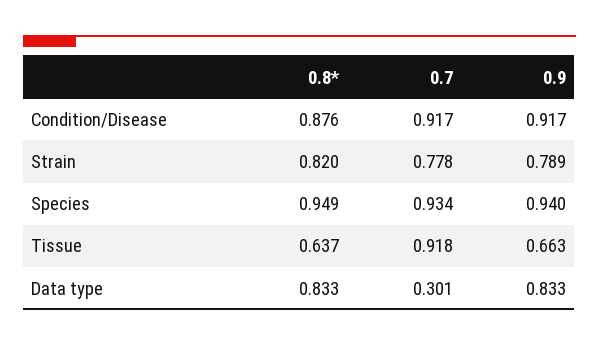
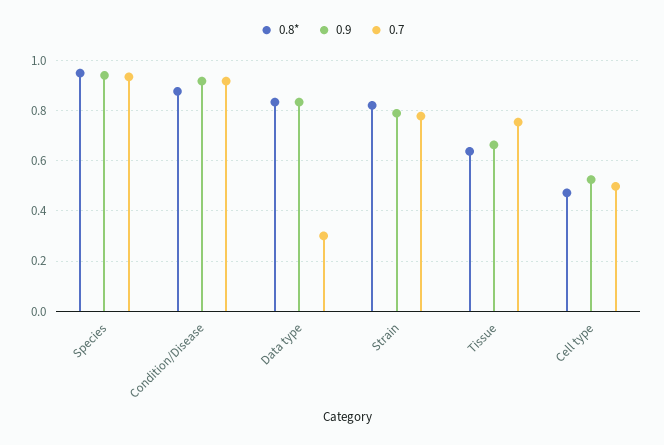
  {
    "0.8*": {
      "Condition/Disease": 0.876,
      "Strain": 0.82,
      "Species": 0.949,
      "Tissue": 0.637,
-     "Data type": 0.833
+     "Data type": 0.833,
+     "Cell type": 0.475
    },
    "0.7": {
      "Condition/Disease": 0.917,
      "Strain": 0.778,
      "Species": 0.934,
-     "Tissue": 0.918,
+     "Tissue": 0.75,
-     "Data type": 0.301
+     "Data type": 0.301,
+     "Cell type": 0.5
    },
    "0.9": {
      "Condition/Disease": 0.917,
      "Strain": 0.789,
      "Species": 0.94,
      "Tissue": 0.663,
-     "Data type": 0.833
+     "Data type": 0.833,
+     "Cell type": 0.525
    }
  }

